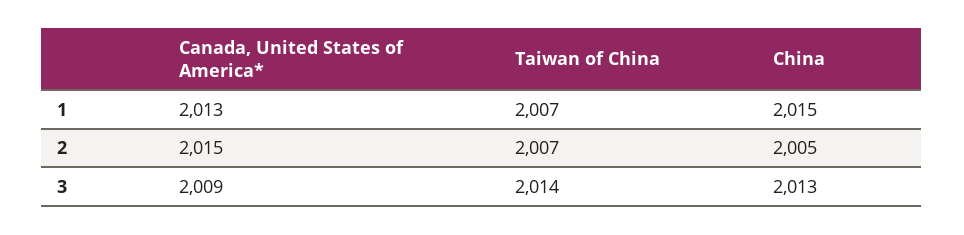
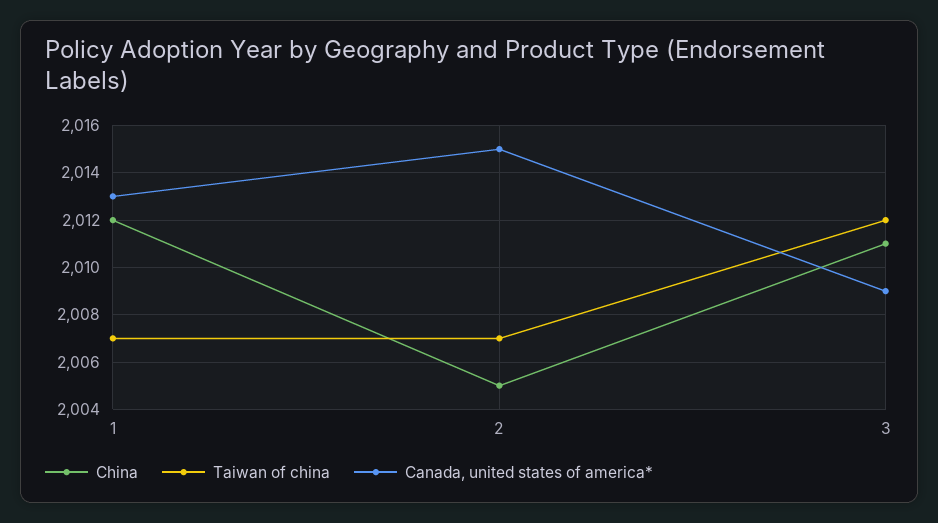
  {
    "Canada, United States of America*": {
      "1": 2013,
      "2": 2015,
      "3": 2009
    },
    "Taiwan of China": {
      "1": 2007,
      "2": 2007,
-     "3": 2014
+     "3": 2012
    },
    "China": {
-     "1": 2015,
+     "1": 2012,
      "2": 2005,
-     "3": 2013
+     "3": 2011
    }
  }

